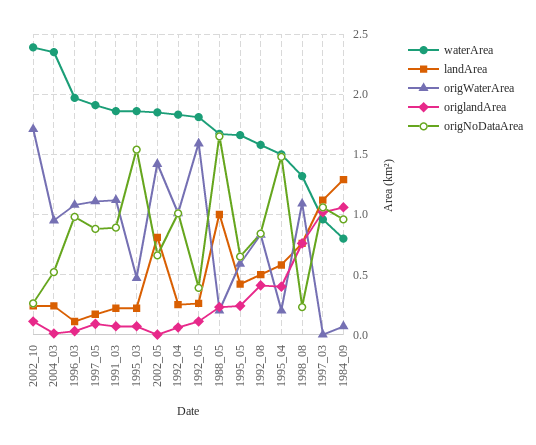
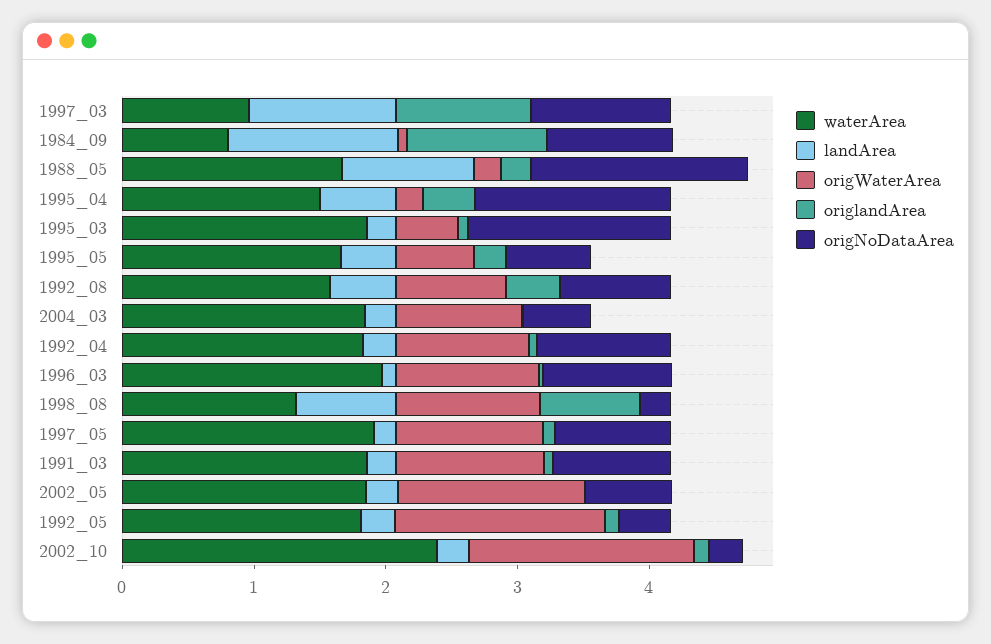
  {
    "waterArea": {
      "2002_10": 2.4,
-     "2004_03": 2.35,
+     "2004_03": 1.8,
      "1996_03": 1.95,
      "1997_05": 1.9,
      "1991_03": 1.85,
      "1995_03": 1.85,
      "2002_05": 1.85,
      "1992_04": 1.85,
      "1992_05": 1.8,
      "1988_05": 1.65,
      "1995_05": 1.65,
      "1992_08": 1.6,
      "1995_04": 1.5,
      "1998_08": 1.3,
      "1997_03": 0.95,
      "1984_09": 0.8
    },
    "landArea": {
      "2002_10": 0.25,
      "2004_03": 0.25,
      "1996_03": 0.1,
      "1997_05": 0.15,
      "1991_03": 0.2,
      "1995_03": 0.2,
-     "2002_05": 0.8,
+     "2002_05": 0.2,
      "1992_04": 0.25,
      "1992_05": 0.25,
      "1988_05": 1,
      "1995_05": 0.4,
      "1992_08": 0.5,
      "1995_04": 0.6,
      "1998_08": 0.75,
      "1997_03": 1.1,
      "1984_09": 1.3
    },
    "origWaterArea": {
      "2002_10": 1.7,
      "2004_03": 0.95,
      "1996_03": 1.1,
      "1997_05": 1.1,
      "1991_03": 1.1,
      "1995_03": 0.45,
      "2002_05": 1.4,
      "1992_04": 1,
      "1992_05": 1.6,
      "1988_05": 0.2,
      "1995_05": 0.6,
      "1992_08": 0.85,
      "1995_04": 0.2,
      "1998_08": 1.1,
      "1997_03": 0,
      "1984_09": 0.05
    },
    "origlandArea": {
      "2002_10": 0.1,
      "2004_03": 0,
      "1996_03": 0.05,
      "1997_05": 0.1,
      "1991_03": 0.05,
      "1995_03": 0.05,
      "2002_05": 0,
      "1992_04": 0.05,
      "1992_05": 0.1,
      "1988_05": 0.25,
      "1995_05": 0.25,
      "1992_08": 0.4,
      "1995_04": 0.4,
      "1998_08": 0.75,
      "1997_03": 1,
      "1984_09": 1.05
    },
    "origNoDataArea": {
      "2002_10": 0.25,
      "2004_03": 0.5,
      "1996_03": 1,
      "1997_05": 0.9,
      "1991_03": 0.9,
      "1995_03": 1.55,
      "2002_05": 0.65,
      "1992_04": 1,
      "1992_05": 0.4,
      "1988_05": 1.65,
      "1995_05": 0.65,
      "1992_08": 0.85,
      "1995_04": 1.5,
      "1998_08": 0.25,
      "1997_03": 1.05,
      "1984_09": 0.95
    }
  }

